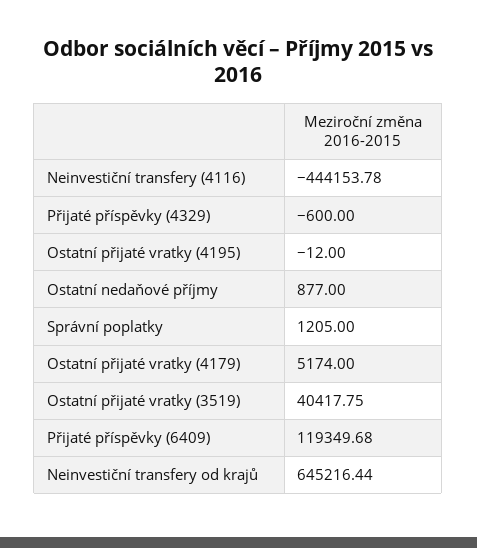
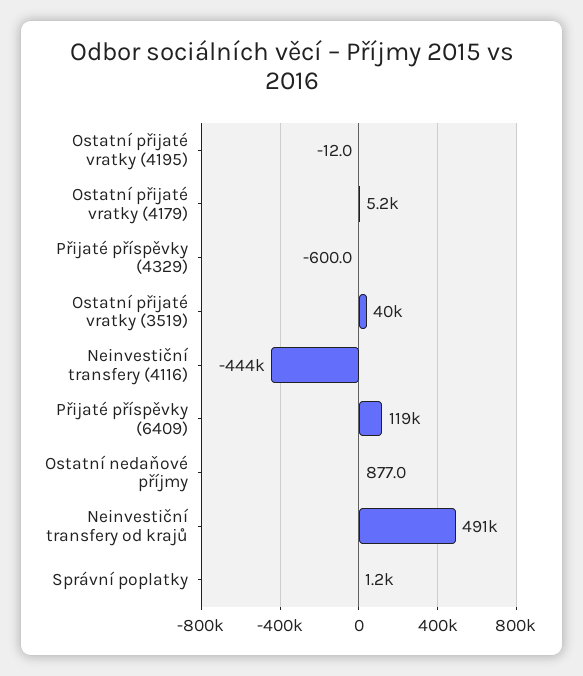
  {
    "Neinvestiční transfery (4116)": -444153.78,
    "Přijaté příspěvky (4329)": -600,
    "Ostatní přijaté vratky (4195)": -12,
    "Ostatní nedaňové příjmy": 877,
    "Správní poplatky": 1205,
    "Ostatní přijaté vratky (4179)": 5174,
    "Ostatní přijaté vratky (3519)": 40417.75,
    "Přijaté příspěvky (6409)": 119349.68,
-   "Neinvestiční transfery od krajů": 645216.44
+   "Neinvestiční transfery od krajů": 491000
  }

